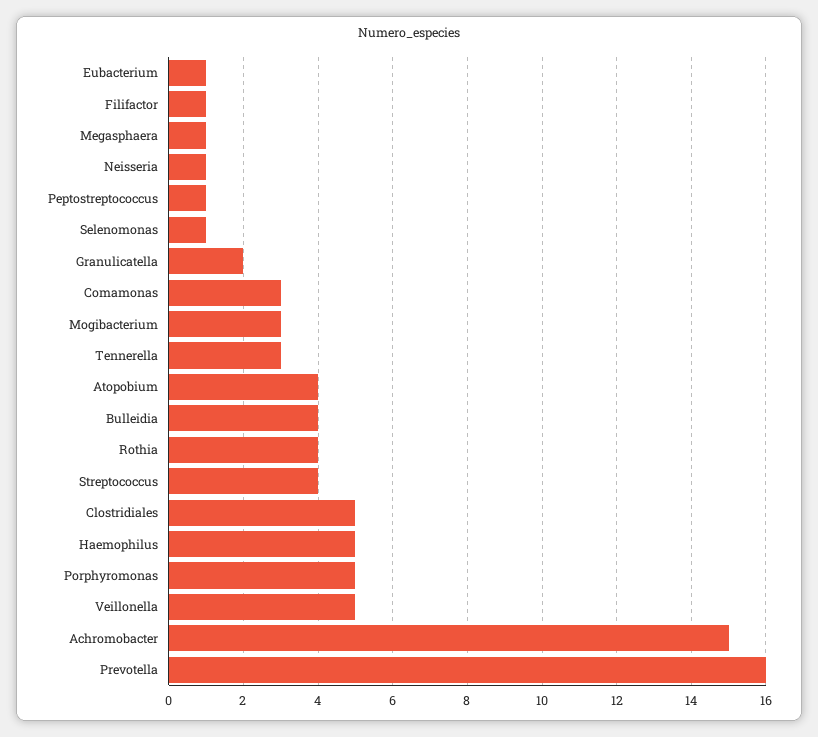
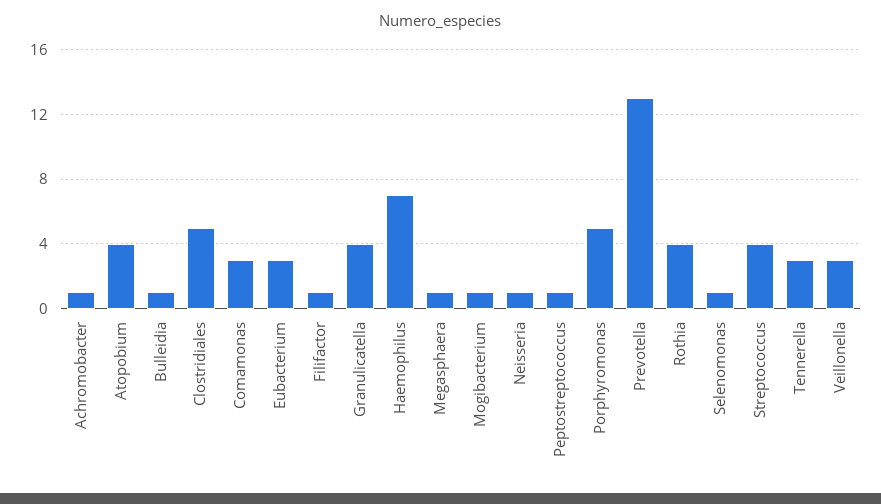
  {
-   "Eubacterium": 1,
+   "Eubacterium": 3,
    "Filifactor": 1,
    "Megasphaera": 1,
    "Neisseria": 1,
    "Peptostreptococcus": 1,
    "Selenomonas": 1,
-   "Granulicatella": 2,
+   "Granulicatella": 4,
    "Comamonas": 3,
-   "Mogibacterium": 3,
+   "Mogibacterium": 1,
    "Tennerella": 3,
    "Atopobium": 4,
-   "Bulleidia": 4,
+   "Bulleidia": 1,
    "Rothia": 4,
    "Streptococcus": 4,
    "Clostridiales": 5,
-   "Haemophilus": 5,
+   "Haemophilus": 7,
    "Porphyromonas": 5,
-   "Veillonella": 5,
+   "Veillonella": 3,
-   "Achromobacter": 15,
+   "Achromobacter": 1,
-   "Prevotella": 16
+   "Prevotella": 13
  }

